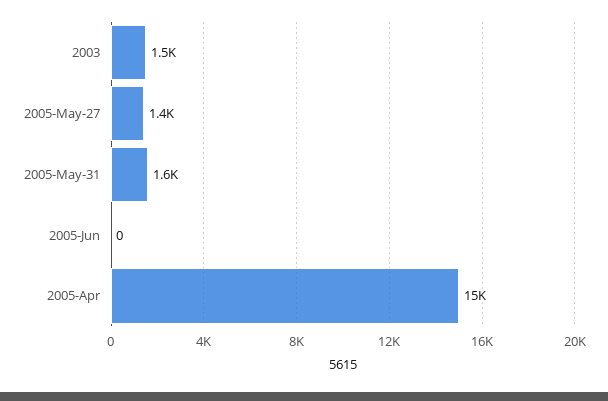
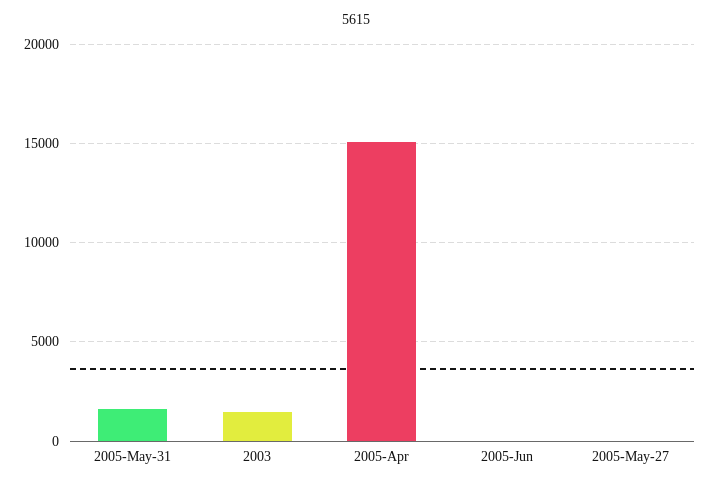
  {
    "2003": 1500,
-   "2005-May-27": 1400,
+   "2005-May-27": 0,
    "2005-May-31": 1600,
    "2005-Jun": 0,
    "2005-Apr": 15000
  }

